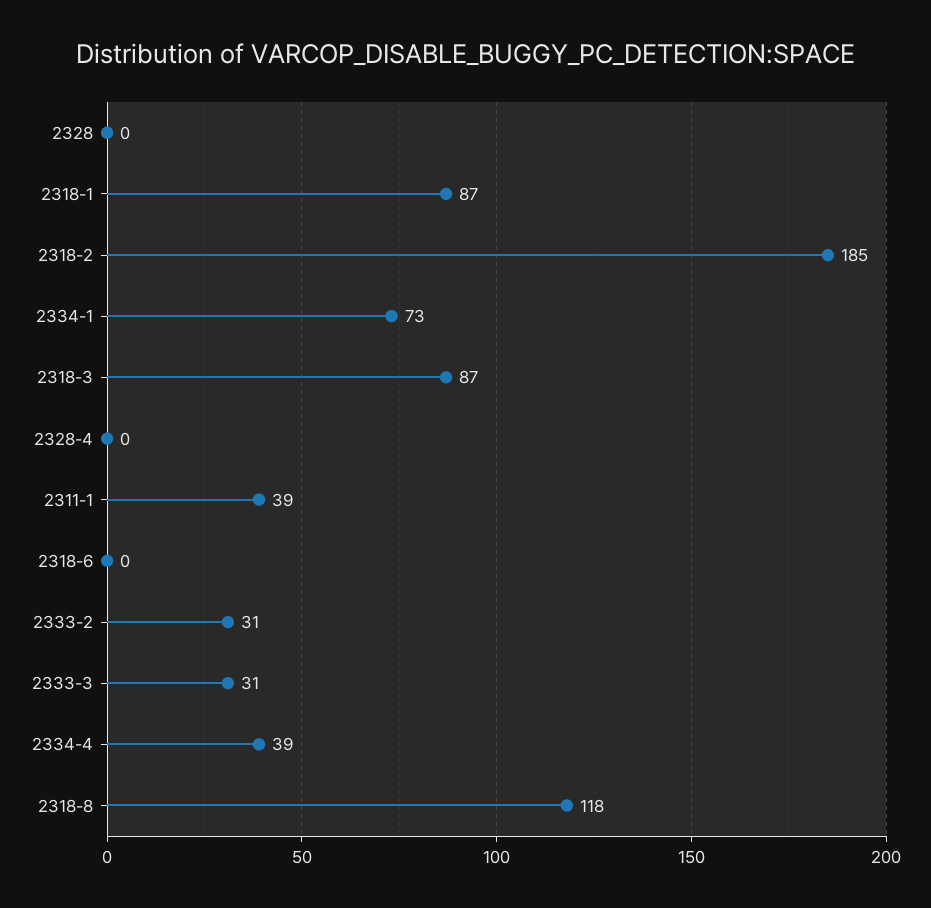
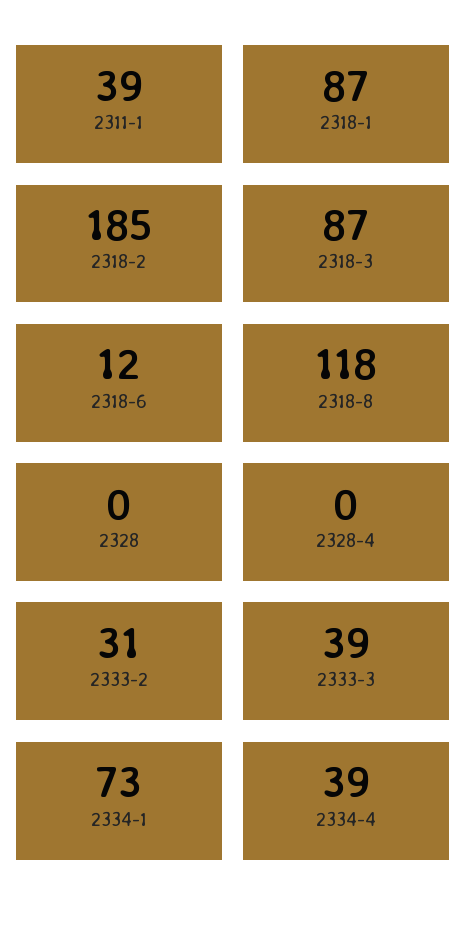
  {
    "2328": 0,
    "2318-1": 87,
    "2318-2": 185,
    "2334-1": 73,
    "2318-3": 87,
    "2328-4": 0,
    "2311-1": 39,
-   "2318-6": 0,
+   "2318-6": 12,
    "2333-2": 31,
-   "2333-3": 31,
+   "2333-3": 39,
    "2334-4": 39,
    "2318-8": 118
  }

